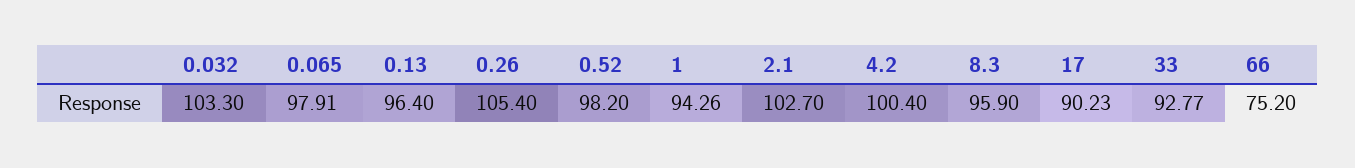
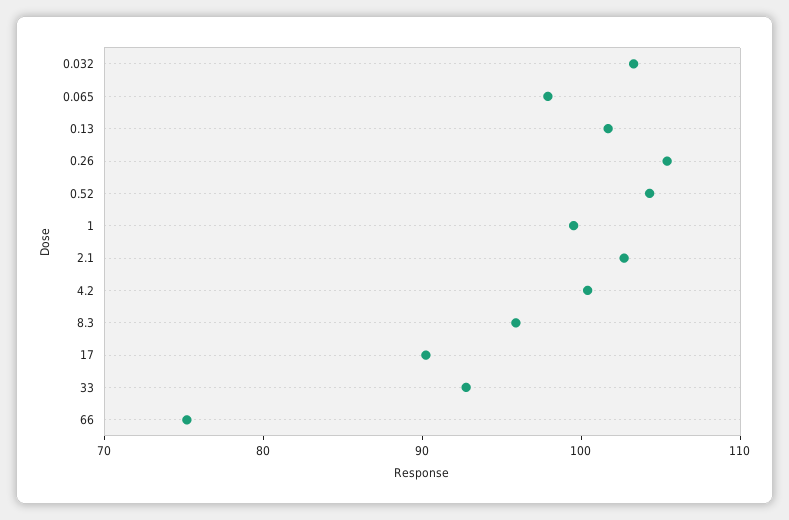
  {
    "0.032": 103.3,
    "0.065": 97.91,
-   "0.13": 96.4,
+   "0.13": 102,
    "0.26": 105.4,
-   "0.52": 98.2,
+   "0.52": 104,
-   "1": 94.26,
+   "1": 100,
    "2.1": 102.7,
    "4.2": 100.4,
    "8.3": 95.9,
    "17": 90.23,
    "33": 92.77,
    "66": 75.2
  }

